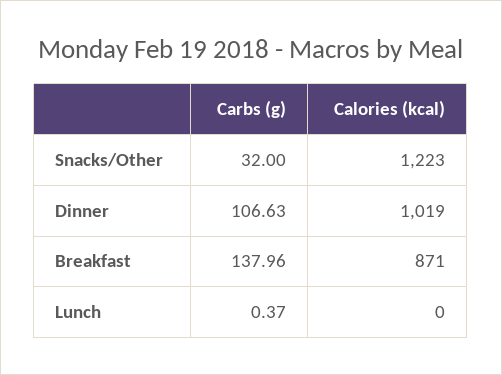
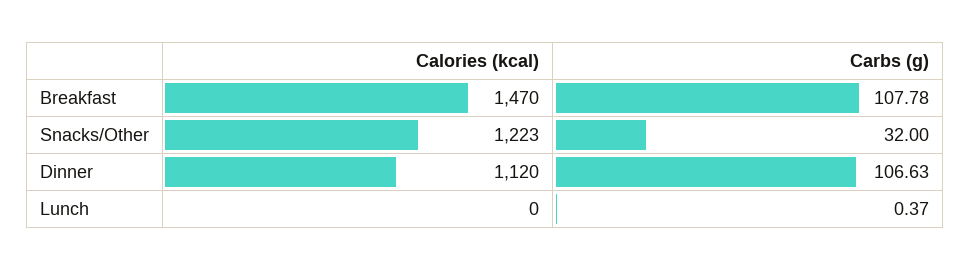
  {
    "Carbs (g)": {
      "Snacks/Other": 32,
      "Dinner": 106.63,
-     "Breakfast": 137.96,
+     "Breakfast": 107.78,
      "Lunch": 0.37
    },
    "Calories (kcal)": {
      "Snacks/Other": 1223,
-     "Dinner": 1019,
+     "Dinner": 1120,
-     "Breakfast": 871,
+     "Breakfast": 1470,
      "Lunch": 0
    }
  }

